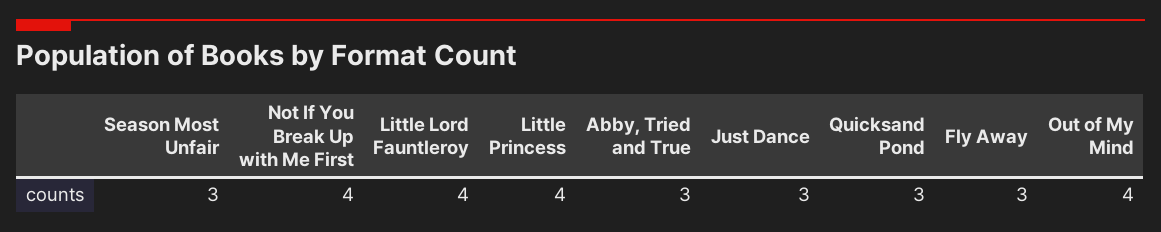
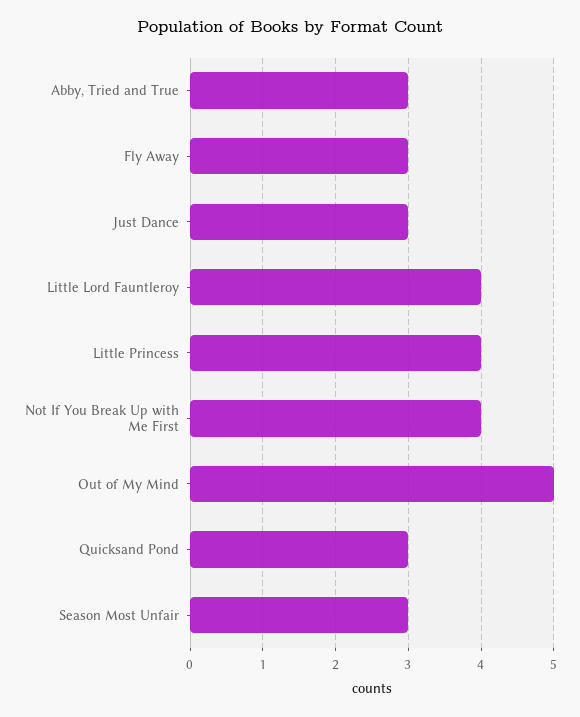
  {
    "Season Most Unfair": 3,
    "Not If You Break Up with Me First": 4,
    "Little Lord Fauntleroy": 4,
    "Little Princess": 4,
    "Abby, Tried and True": 3,
    "Just Dance": 3,
    "Quicksand Pond": 3,
    "Fly Away": 3,
-   "Out of My Mind": 4
+   "Out of My Mind": 5
  }

